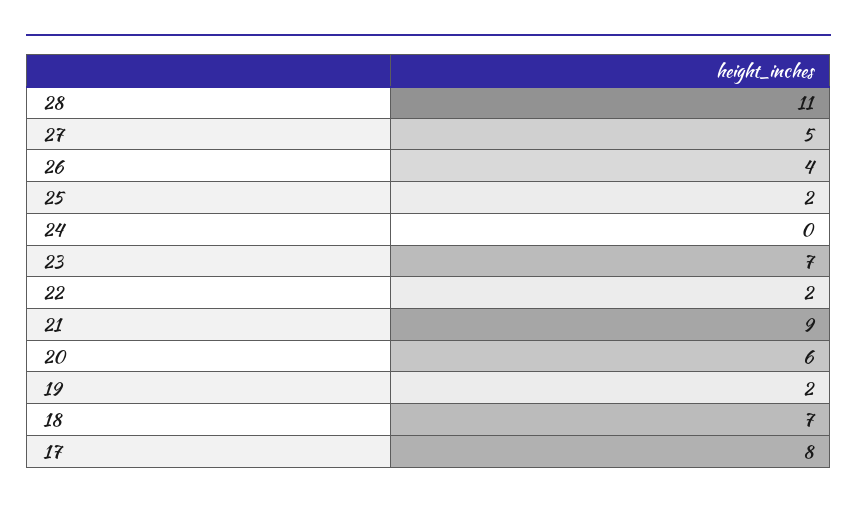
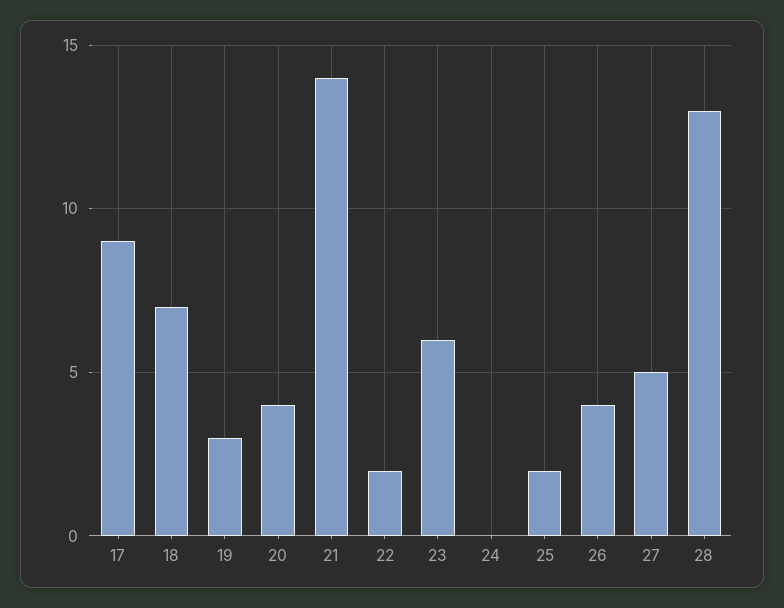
  {
-   "28": 11,
+   "28": 13,
    "27": 5,
    "26": 4,
    "25": 2,
    "24": 0,
-   "23": 7,
+   "23": 6,
    "22": 2,
-   "21": 9,
+   "21": 14,
-   "20": 6,
+   "20": 4,
-   "19": 2,
+   "19": 3,
    "18": 7,
-   "17": 8
+   "17": 9
  }

